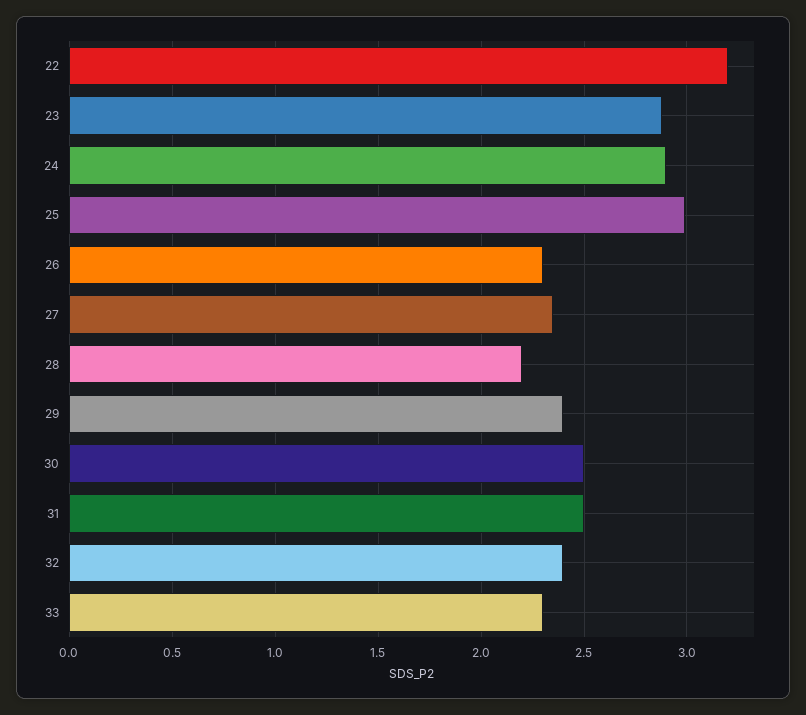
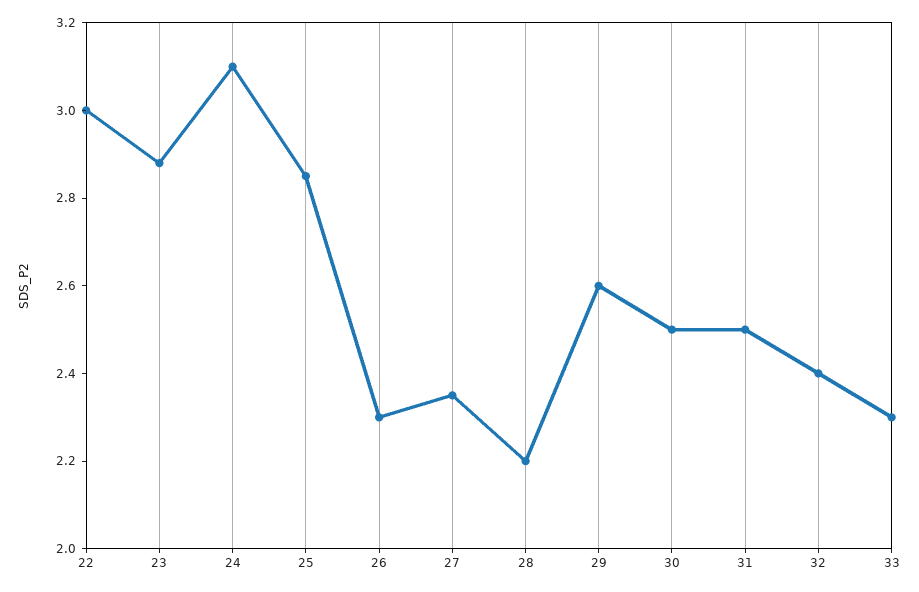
  {
-   "22": 3.2,
+   "22": 3,
    "23": 2.9,
-   "24": 2.9,
+   "24": 3.1,
-   "25": 3,
+   "25": 2.85,
    "26": 2.3,
    "27": 2.35,
    "28": 2.2,
-   "29": 2.4,
+   "29": 2.6,
    "30": 2.5,
    "31": 2.5,
    "32": 2.4,
    "33": 2.3
  }

